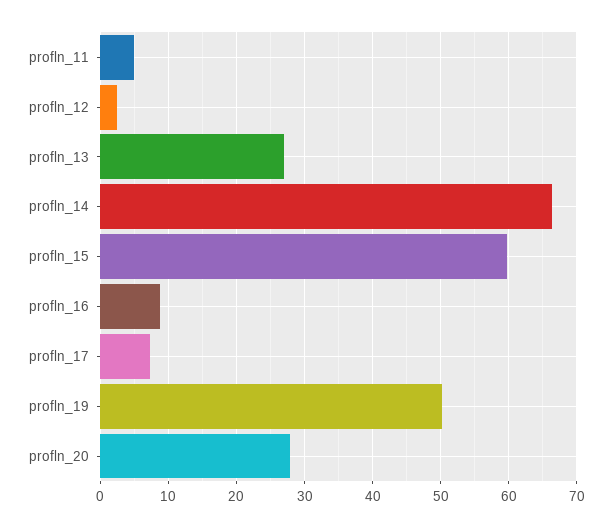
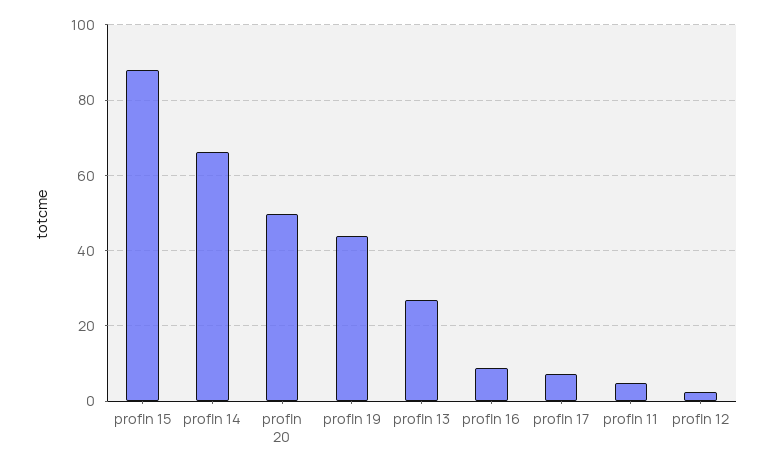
  {
    "profln_11": 5,
    "profln_12": 2,
    "profln_13": 27,
    "profln_14": 66,
-   "profln_15": 60,
+   "profln_15": 88,
    "profln_16": 9,
    "profln_17": 7,
-   "profln_19": 50,
+   "profln_19": 44,
-   "profln_20": 28
+   "profln_20": 50
  }

